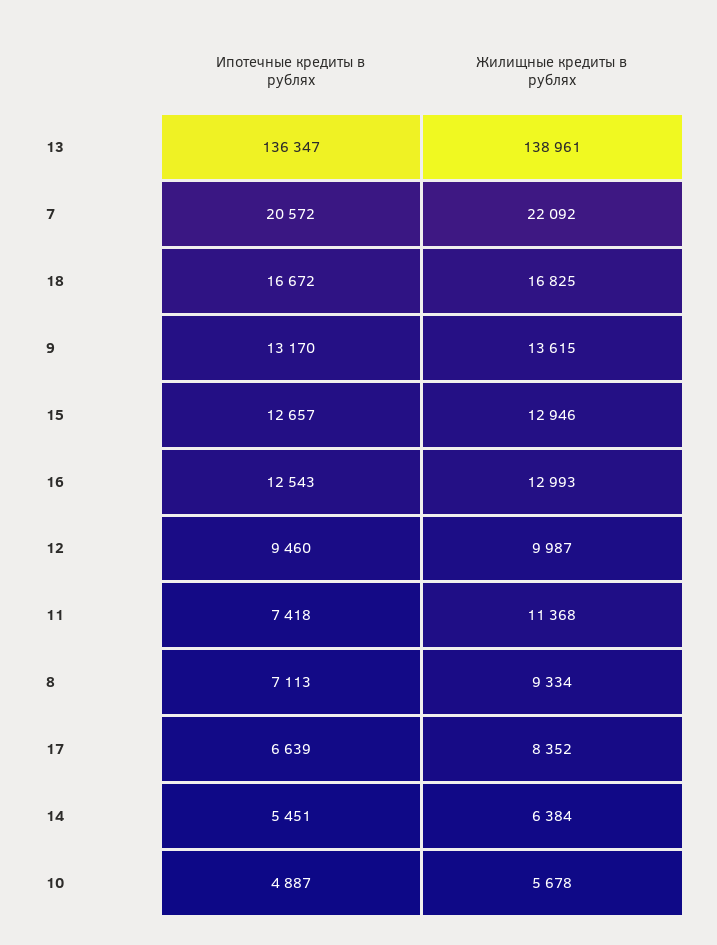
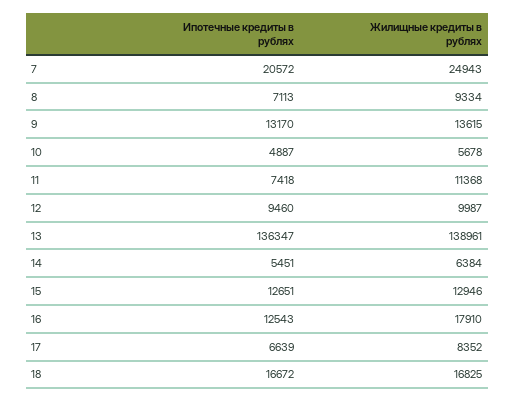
  {
    "Ипотечные кредиты в рублях": {
      "13": 136347,
      "7": 20572,
      "18": 16672,
      "9": 13170,
-     "15": 12657,
+     "15": 12651,
      "16": 12543,
      "12": 9460,
      "11": 7418,
      "8": 7113,
      "17": 6639,
      "14": 5451,
      "10": 4887
    },
    "Жилищные кредиты в рублях": {
      "13": 138961,
-     "7": 22092,
+     "7": 24943,
      "18": 16825,
      "9": 13615,
      "15": 12946,
-     "16": 12993,
+     "16": 17910,
      "12": 9987,
      "11": 11368,
      "8": 9334,
      "17": 8352,
      "14": 6384,
      "10": 5678
    }
  }

